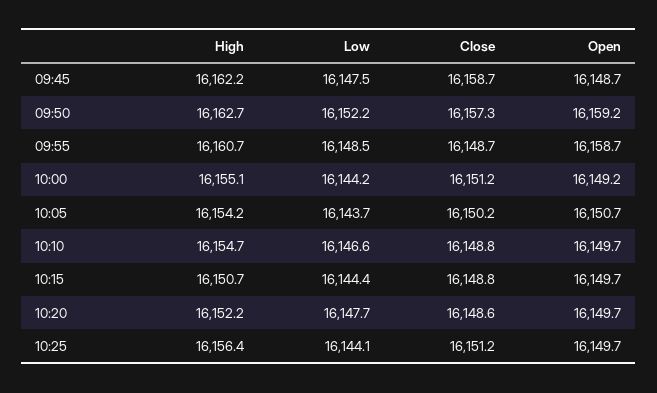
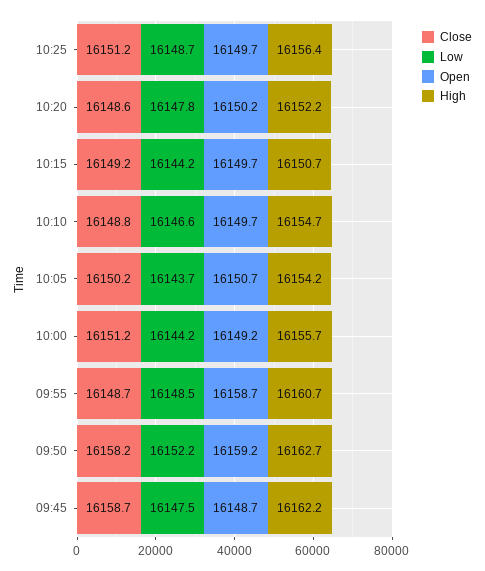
  {
    "High": {
      "09:45": 16162.2,
      "09:50": 16162.7,
      "09:55": 16160.7,
-     "10:00": 16155.1,
+     "10:00": 16155.7,
      "10:05": 16154.2,
      "10:10": 16154.7,
      "10:15": 16150.7,
      "10:20": 16152.2,
      "10:25": 16156.4
    },
    "Low": {
      "09:45": 16147.5,
      "09:50": 16152.2,
      "09:55": 16148.5,
      "10:00": 16144.2,
      "10:05": 16143.7,
      "10:10": 16146.6,
-     "10:15": 16144.4,
+     "10:15": 16144.2,
-     "10:20": 16147.7,
+     "10:20": 16147.8,
-     "10:25": 16144.1
+     "10:25": 16148.7
    },
    "Close": {
      "09:45": 16158.7,
-     "09:50": 16157.3,
+     "09:50": 16158.2,
      "09:55": 16148.7,
      "10:00": 16151.2,
      "10:05": 16150.2,
      "10:10": 16148.8,
-     "10:15": 16148.8,
+     "10:15": 16149.2,
      "10:20": 16148.6,
      "10:25": 16151.2
    },
    "Open": {
      "09:45": 16148.7,
      "09:50": 16159.2,
      "09:55": 16158.7,
      "10:00": 16149.2,
      "10:05": 16150.7,
      "10:10": 16149.7,
      "10:15": 16149.7,
-     "10:20": 16149.7,
+     "10:20": 16150.2,
      "10:25": 16149.7
    }
  }

